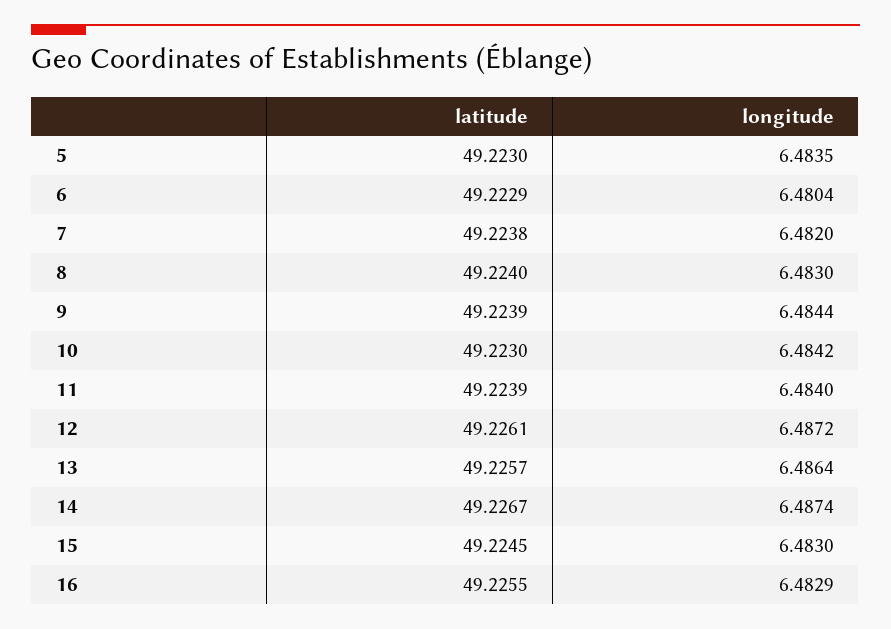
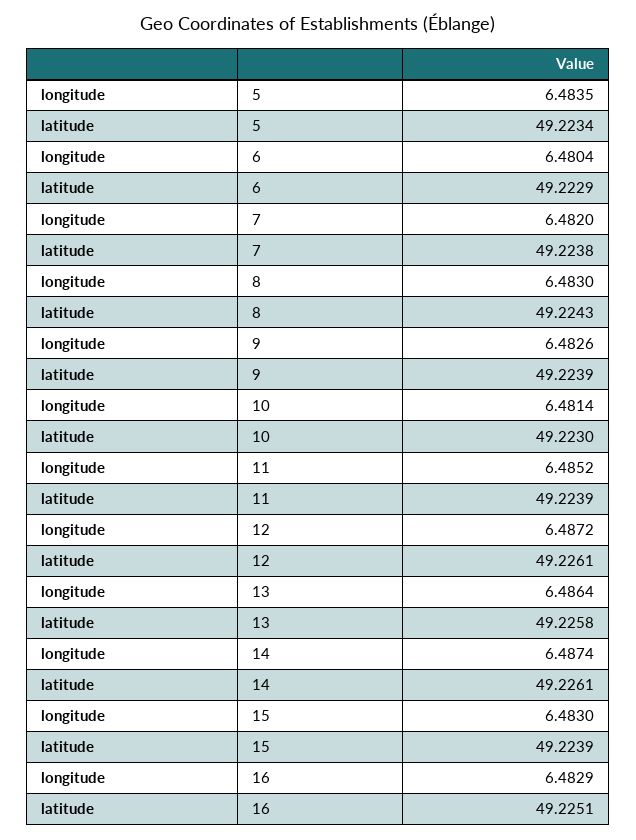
  {
    "latitude": {
-     "5": 49.223,
+     "5": 49.2234,
      "6": 49.2229,
      "7": 49.2238,
-     "8": 49.224,
+     "8": 49.2243,
      "9": 49.2239,
      "10": 49.223,
      "11": 49.2239,
      "12": 49.2261,
-     "13": 49.2257,
+     "13": 49.2258,
-     "14": 49.2267,
+     "14": 49.2261,
-     "15": 49.2245,
+     "15": 49.2239,
-     "16": 49.2255
+     "16": 49.2251
    },
    "longitude": {
      "5": 6.4835,
      "6": 6.4804,
      "7": 6.482,
      "8": 6.483,
-     "9": 6.4844,
+     "9": 6.4826,
-     "10": 6.4842,
+     "10": 6.4814,
-     "11": 6.484,
+     "11": 6.4852,
      "12": 6.4872,
      "13": 6.4864,
      "14": 6.4874,
      "15": 6.483,
      "16": 6.4829
    }
  }

